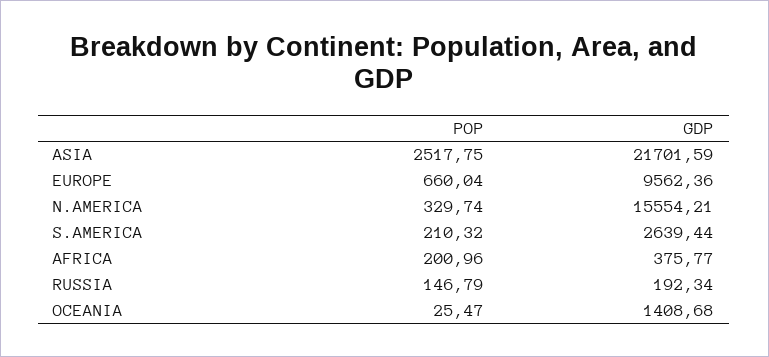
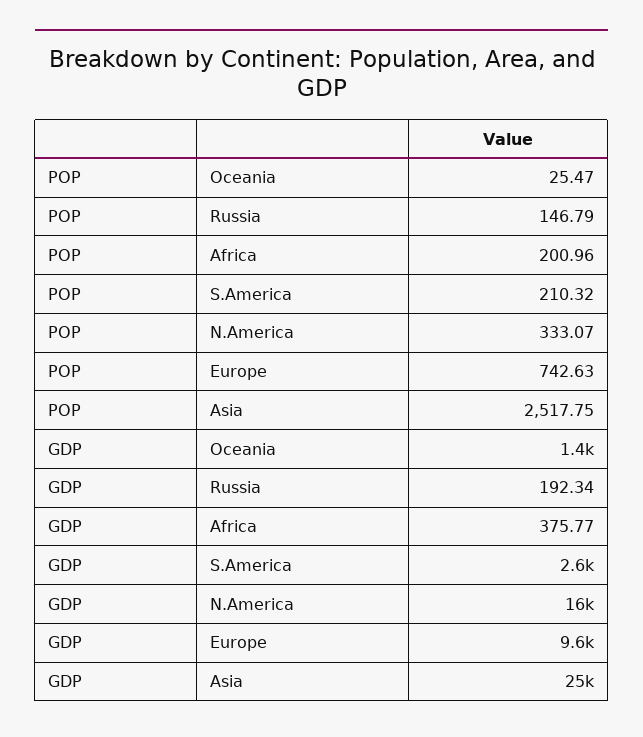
  {
    "POP": {
      "ASIA": 2517.75,
-     "EUROPE": 660.04,
+     "EUROPE": 742.63,
-     "N.AMERICA": 329.74,
+     "N.AMERICA": 333.07,
      "S.AMERICA": 210.32,
      "AFRICA": 200.96,
      "RUSSIA": 146.79,
      "OCEANIA": 25.47
    },
    "GDP": {
-     "ASIA": 21701.59,
+     "ASIA": 25000,
      "EUROPE": 9562.36,
      "N.AMERICA": 15554.21,
      "S.AMERICA": 2639.44,
      "AFRICA": 375.77,
      "RUSSIA": 192.34,
      "OCEANIA": 1408.68
    }
  }

